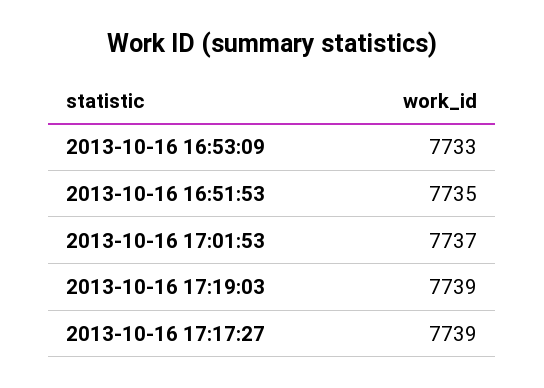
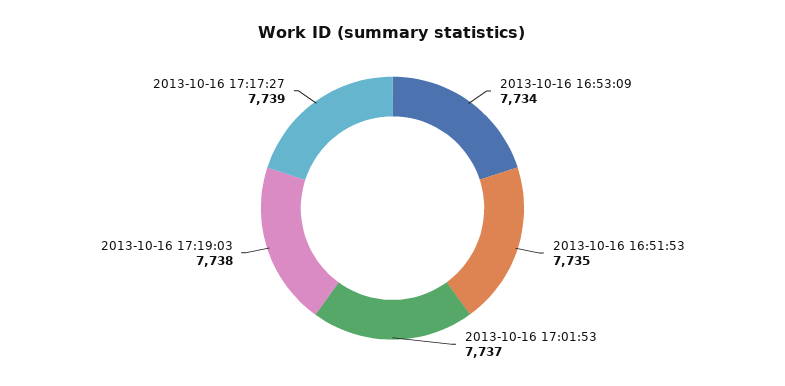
  {
-   "2013-10-16 16:53:09": 7733,
+   "2013-10-16 16:53:09": 7734,
    "2013-10-16 16:51:53": 7735,
    "2013-10-16 17:01:53": 7737,
-   "2013-10-16 17:19:03": 7739,
+   "2013-10-16 17:19:03": 7738,
    "2013-10-16 17:17:27": 7739
  }

